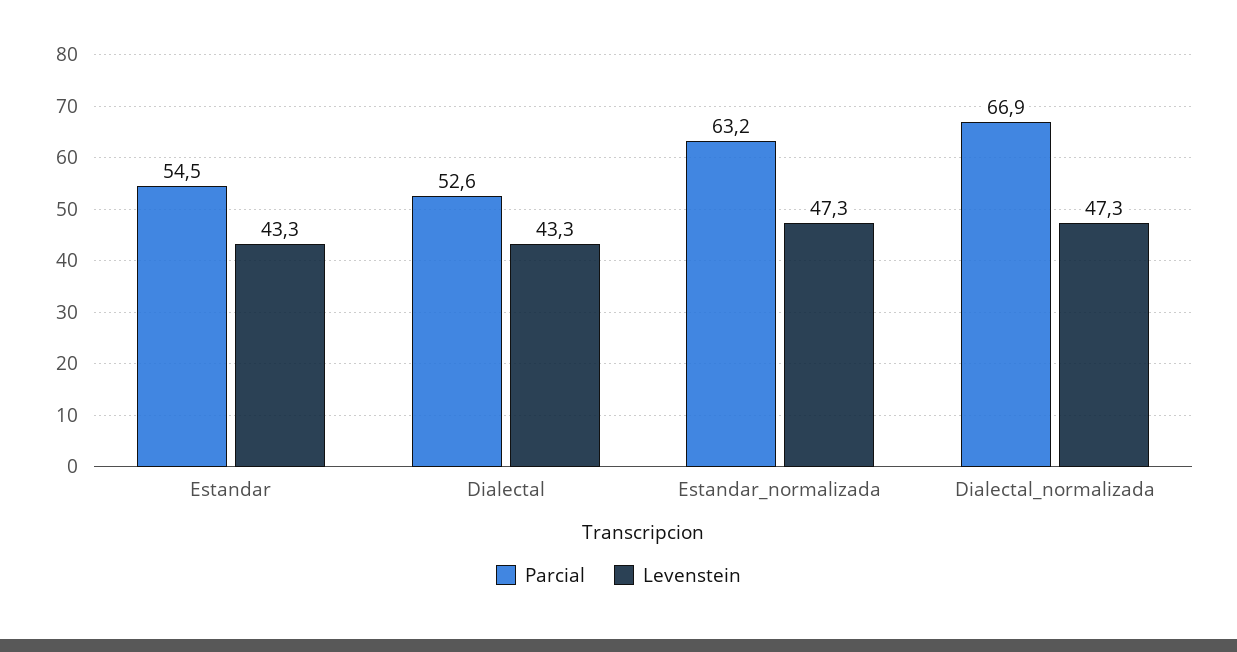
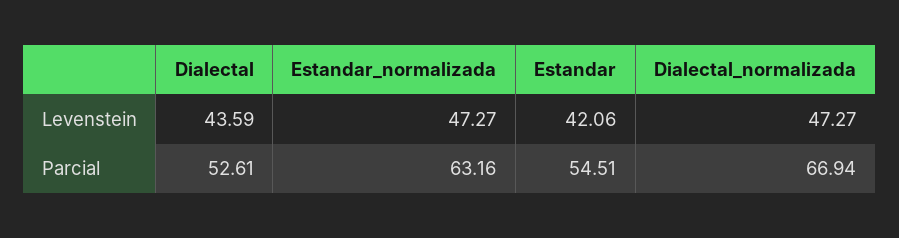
  {
    "Parcial": {
      "Estandar": 54.51,
      "Dialectal": 52.61,
      "Estandar_normalizada": 63.16,
      "Dialectal_normalizada": 66.94
    },
    "Levenstein": {
-     "Estandar": 43.3,
+     "Estandar": 42.06,
-     "Dialectal": 43.3,
+     "Dialectal": 43.59,
      "Estandar_normalizada": 47.27,
      "Dialectal_normalizada": 47.27
    }
  }

